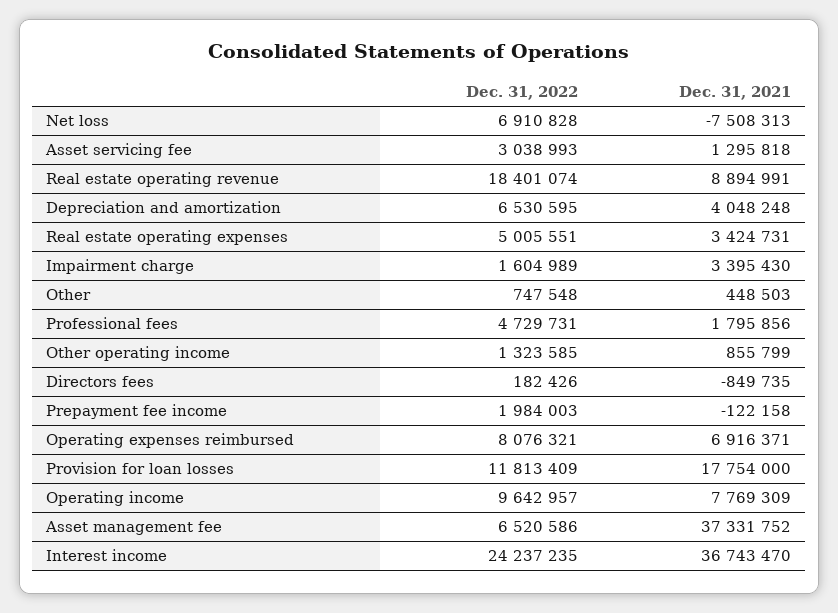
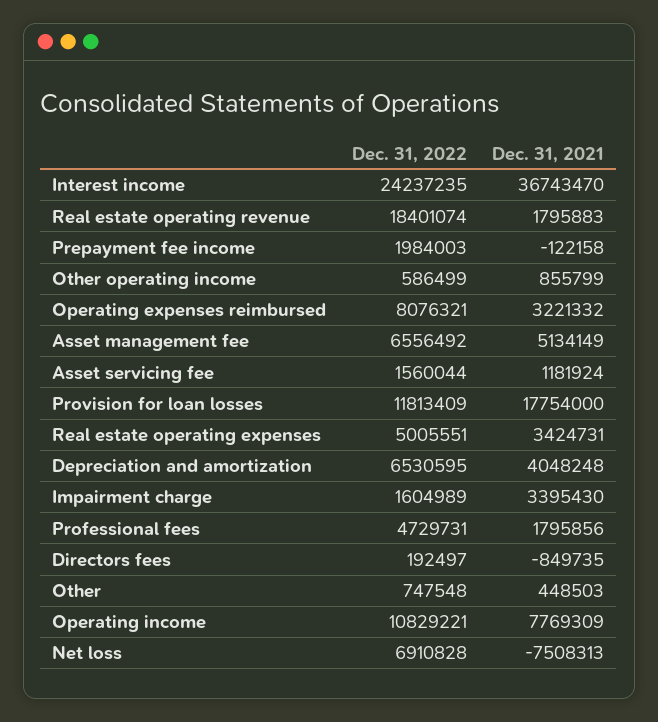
  {
    "Dec. 31, 2022": {
      "Net loss": 6910828,
-     "Asset servicing fee": 3038993,
+     "Asset servicing fee": 1560044,
      "Real estate operating revenue": 18401074,
      "Depreciation and amortization": 6530595,
      "Real estate operating expenses": 5005551,
      "Impairment charge": 1604989,
      "Other": 747548,
      "Professional fees": 4729731,
-     "Other operating income": 1323585,
+     "Other operating income": 586499,
-     "Directors fees": 182426,
+     "Directors fees": 192497,
      "Prepayment fee income": 1984003,
      "Operating expenses reimbursed": 8076321,
      "Provision for loan losses": 11813409,
-     "Operating income": 9642957,
+     "Operating income": 10829221,
-     "Asset management fee": 6520586,
+     "Asset management fee": 6556492,
      "Interest income": 24237235
    },
    "Dec. 31, 2021": {
      "Net loss": -7508313,
-     "Asset servicing fee": 1295818,
+     "Asset servicing fee": 1181924,
-     "Real estate operating revenue": 8894991,
+     "Real estate operating revenue": 1795883,
      "Depreciation and amortization": 4048248,
      "Real estate operating expenses": 3424731,
      "Impairment charge": 3395430,
      "Other": 448503,
      "Professional fees": 1795856,
      "Other operating income": 855799,
      "Directors fees": -849735,
      "Prepayment fee income": -122158,
-     "Operating expenses reimbursed": 6916371,
+     "Operating expenses reimbursed": 3221332,
      "Provision for loan losses": 17754000,
      "Operating income": 7769309,
-     "Asset management fee": 37331752,
+     "Asset management fee": 5134149,
      "Interest income": 36743470
    }
  }

